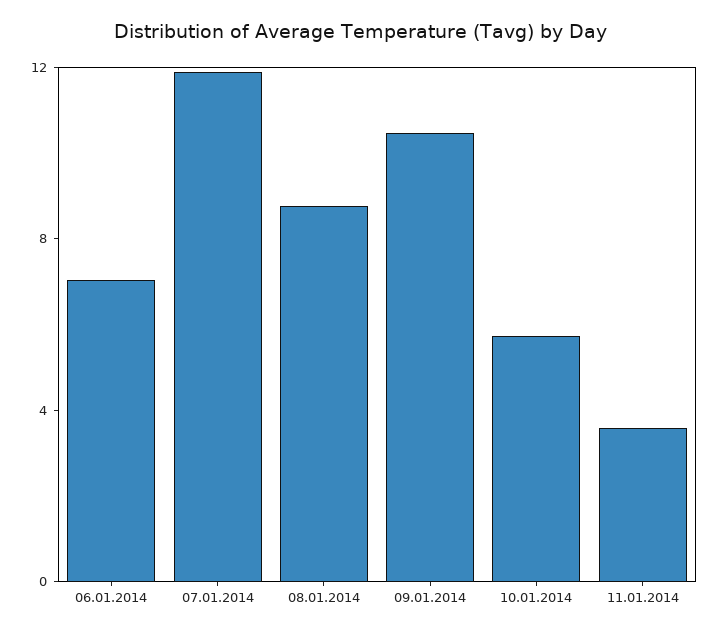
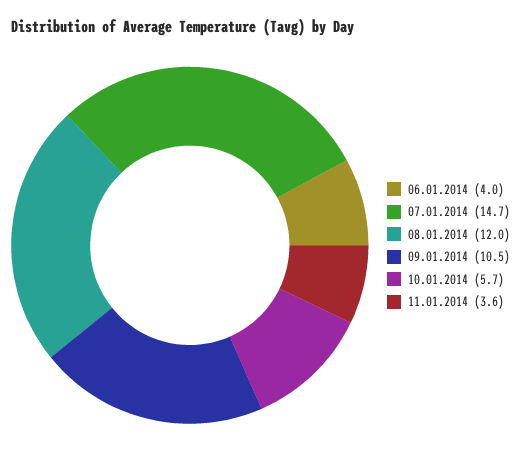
  {
-   "06.01.2014": 7,
+   "06.01.2014": 4,
-   "07.01.2014": 12,
+   "07.01.2014": 14.7,
-   "08.01.2014": 9,
+   "08.01.2014": 12,
    "09.01.2014": 10.5,
    "10.01.2014": 5.7,
    "11.01.2014": 3.6
  }

